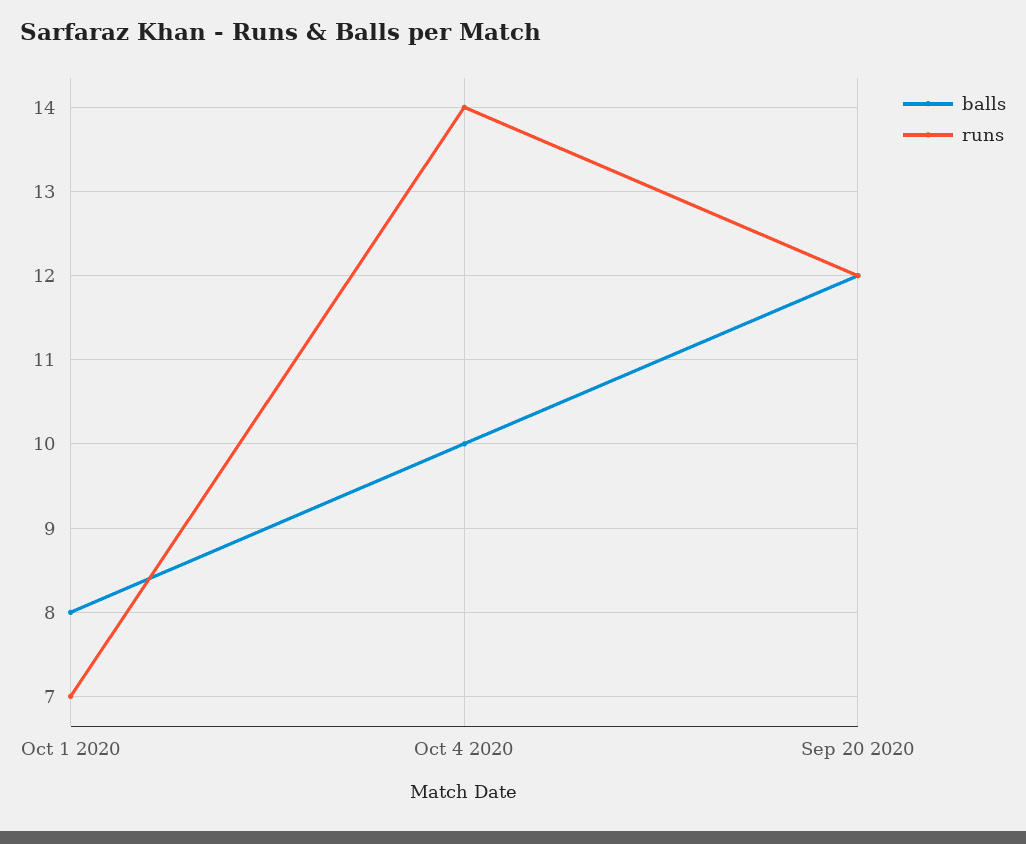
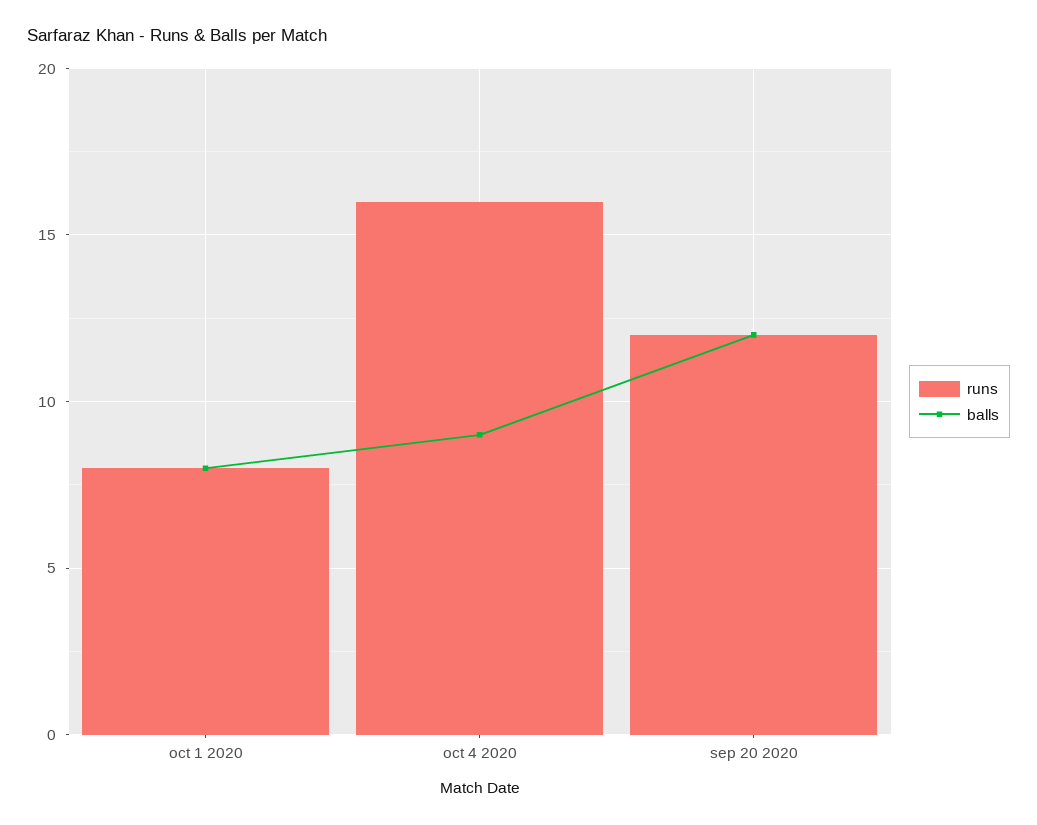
  {
    "balls": {
      "Oct 1 2020": 8,
-     "Oct 4 2020": 10,
+     "Oct 4 2020": 9,
      "Sep 20 2020": 12
    },
    "runs": {
-     "Oct 1 2020": 7,
+     "Oct 1 2020": 8,
-     "Oct 4 2020": 14,
+     "Oct 4 2020": 16,
      "Sep 20 2020": 12
    }
  }

